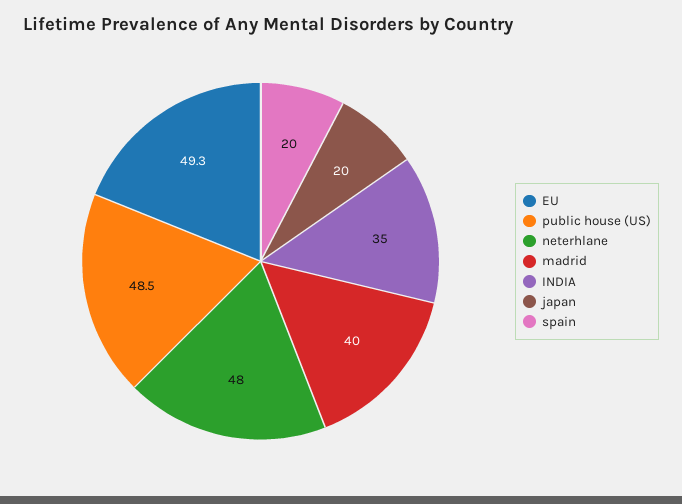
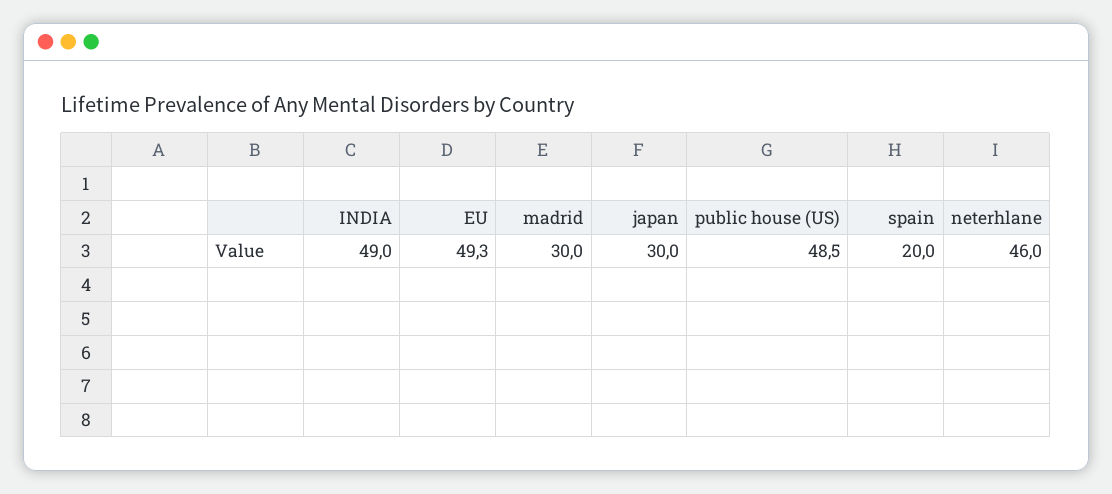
  {
    "EU": 49.3,
    "public house (US)": 48.5,
-   "neterhlane": 48,
+   "neterhlane": 46,
-   "madrid": 40,
+   "madrid": 30,
-   "INDIA": 35,
+   "INDIA": 49,
-   "japan": 20,
+   "japan": 30,
    "spain": 20
  }

